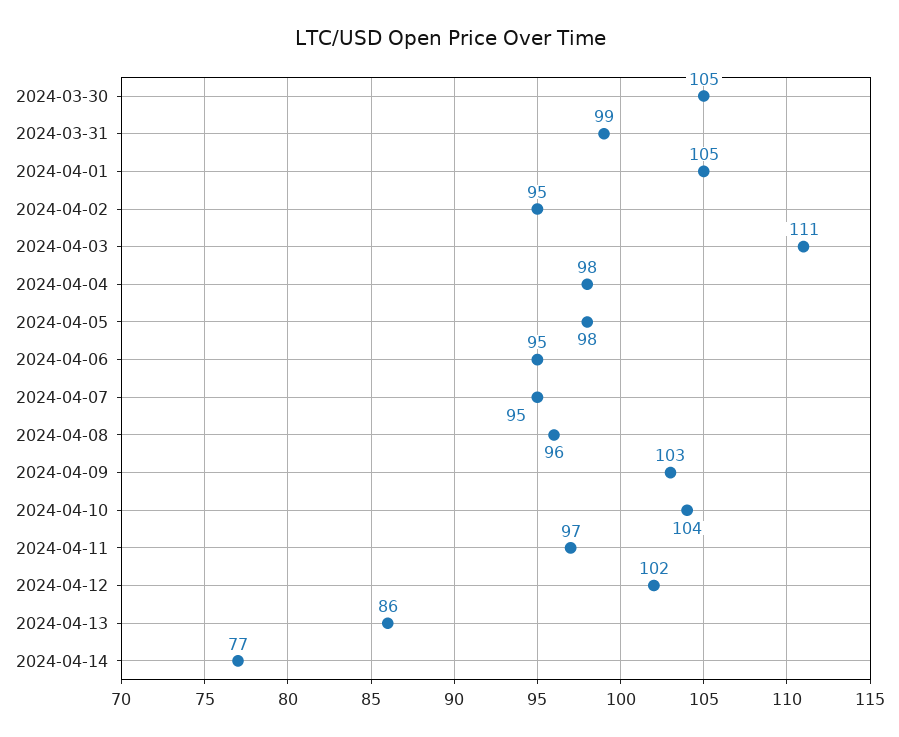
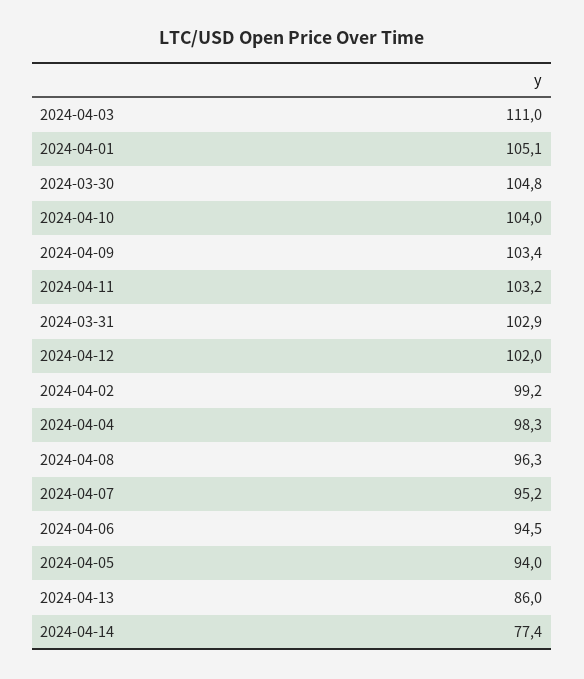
  {
    "2024-03-30": 104.8,
-   "2024-03-31": 99,
+   "2024-03-31": 102.9,
    "2024-04-01": 105.1,
-   "2024-04-02": 95,
+   "2024-04-02": 99.2,
    "2024-04-03": 111,
    "2024-04-04": 98.3,
-   "2024-04-05": 98,
+   "2024-04-05": 94,
    "2024-04-06": 94.5,
    "2024-04-07": 95.2,
    "2024-04-08": 96.3,
    "2024-04-09": 103.4,
    "2024-04-10": 104,
-   "2024-04-11": 97,
+   "2024-04-11": 103.2,
    "2024-04-12": 102,
    "2024-04-13": 86,
    "2024-04-14": 77.4
  }

